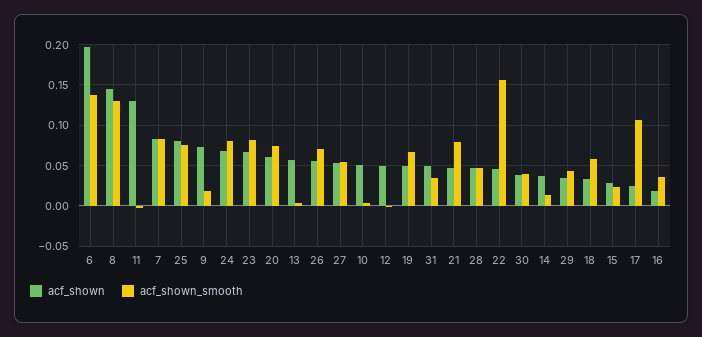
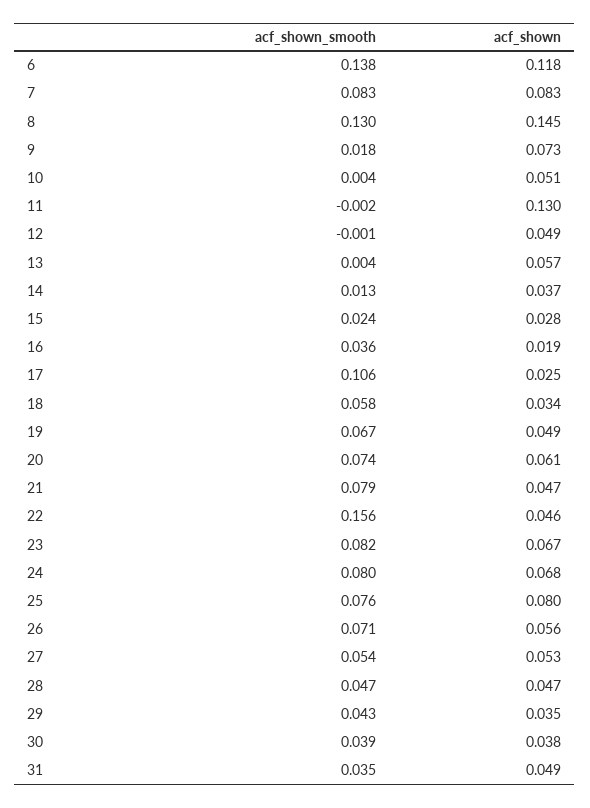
  {
    "acf_shown": {
-     "6": 0.2,
+     "6": 0.118,
      "8": 0.145,
      "11": 0.13,
      "7": 0.083,
      "25": 0.08,
      "9": 0.073,
      "24": 0.068,
      "23": 0.067,
      "20": 0.061,
      "13": 0.057,
      "26": 0.056,
      "27": 0.053,
      "10": 0.051,
      "12": 0.049,
      "19": 0.049,
      "31": 0.049,
      "21": 0.047,
      "28": 0.047,
      "22": 0.046,
      "30": 0.038,
      "14": 0.037,
      "29": 0.035,
      "18": 0.034,
      "15": 0.028,
      "17": 0.025,
      "16": 0.019
    },
    "acf_shown_smooth": {
      "6": 0.138,
      "8": 0.13,
      "11": -0.002,
      "7": 0.083,
      "25": 0.076,
      "9": 0.018,
      "24": 0.08,
      "23": 0.082,
      "20": 0.074,
      "13": 0.004,
      "26": 0.071,
      "27": 0.054,
      "10": 0.004,
      "12": -0.001,
      "19": 0.067,
      "31": 0.035,
      "21": 0.079,
      "28": 0.047,
      "22": 0.156,
      "30": 0.039,
      "14": 0.013,
      "29": 0.043,
      "18": 0.058,
      "15": 0.024,
      "17": 0.106,
      "16": 0.036
    }
  }

